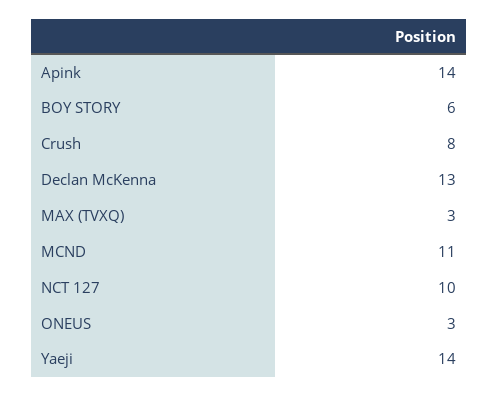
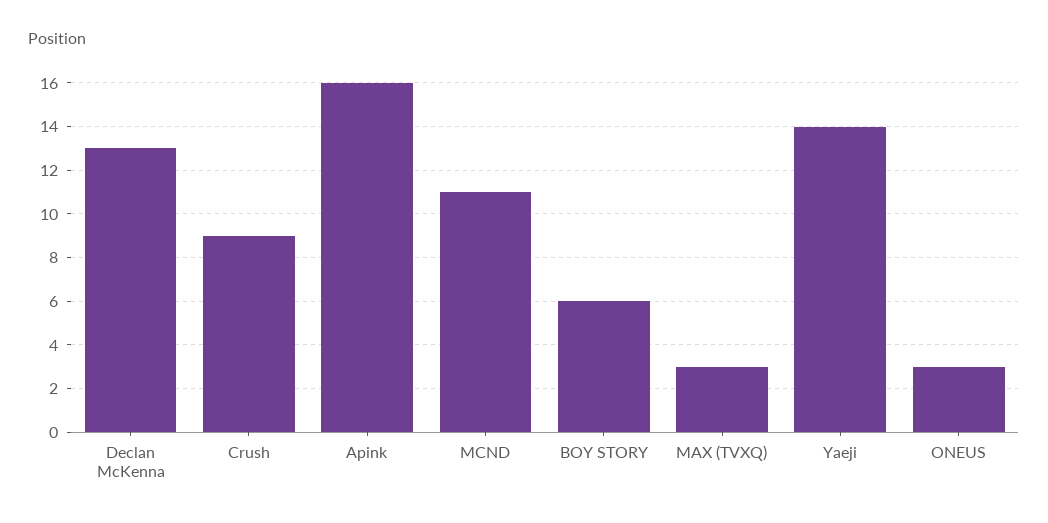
  {
-   "Apink": 14,
+   "Apink": 16,
    "BOY STORY": 6,
-   "Crush": 8,
+   "Crush": 9,
    "Declan McKenna": 13,
    "MAX (TVXQ)": 3,
    "MCND": 11,
-   "NCT 127": 10,
    "ONEUS": 3,
    "Yaeji": 14
  }

